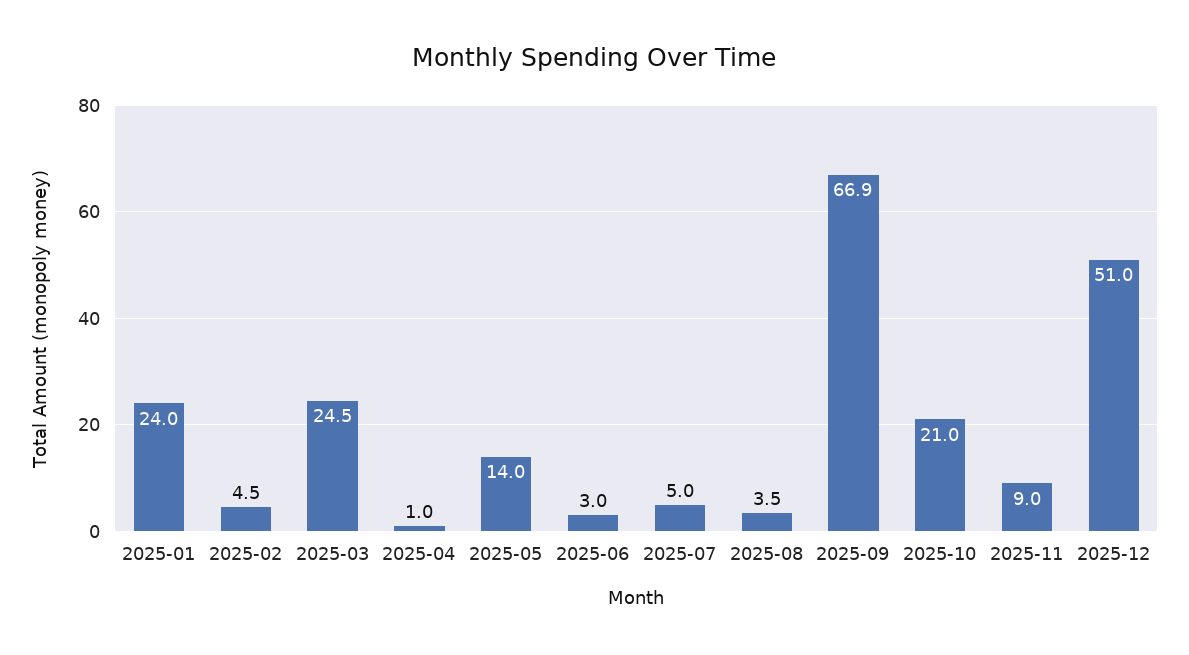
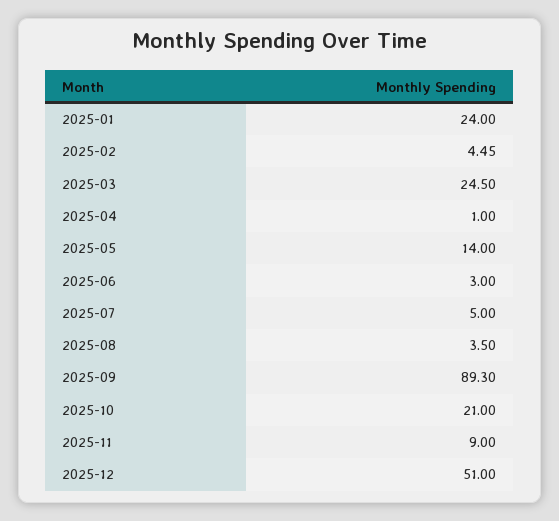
  {
    "2025-01": 24,
    "2025-02": 4.45,
    "2025-03": 24.5,
    "2025-04": 1,
    "2025-05": 14,
    "2025-06": 3,
    "2025-07": 5,
    "2025-08": 3.5,
-   "2025-09": 66.9,
+   "2025-09": 89.3,
    "2025-10": 21,
    "2025-11": 9,
    "2025-12": 51
  }

